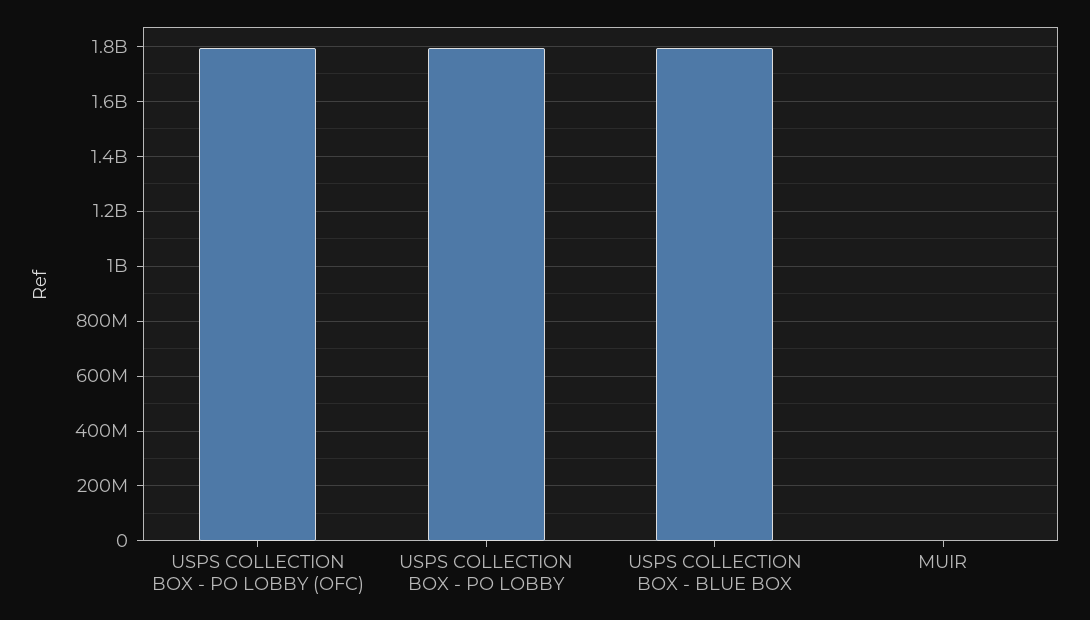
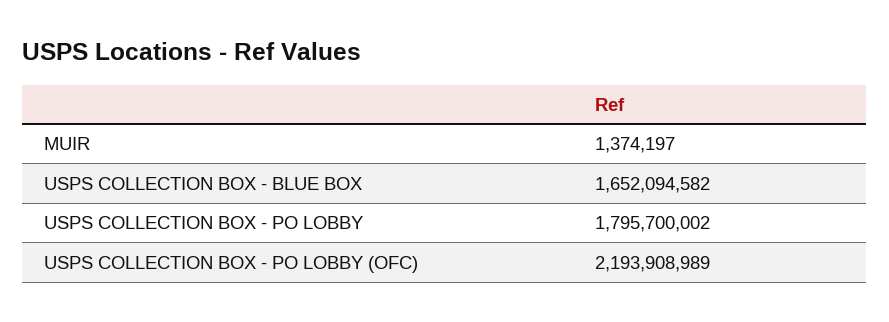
  {
-   "USPS COLLECTION BOX - PO LOBBY (OFC)": 1800000000,
+   "USPS COLLECTION BOX - PO LOBBY (OFC)": 2193908989,
    "USPS COLLECTION BOX - PO LOBBY": 1795700002,
-   "USPS COLLECTION BOX - BLUE BOX": 1800000000,
+   "USPS COLLECTION BOX - BLUE BOX": 1652094582,
    "MUIR": 1374197
  }

